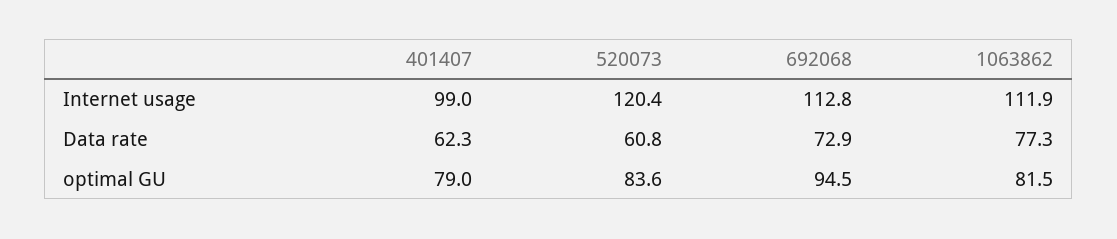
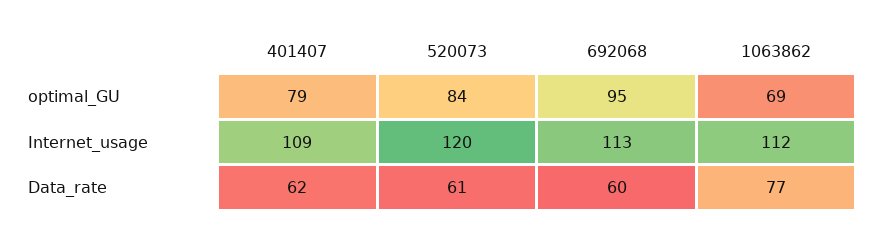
  {
    "401407": {
-     "Internet usage": 99,
+     "Internet usage": 109,
      "Data rate": 62.3,
      "optimal GU": 79
    },
    "520073": {
      "Internet usage": 120.4,
      "Data rate": 60.8,
      "optimal GU": 83.6
    },
    "692068": {
      "Internet usage": 112.8,
-     "Data rate": 72.9,
+     "Data rate": 60,
      "optimal GU": 94.5
    },
    "1063862": {
      "Internet usage": 111.9,
      "Data rate": 77.3,
-     "optimal GU": 81.5
+     "optimal GU": 69
    }
  }

